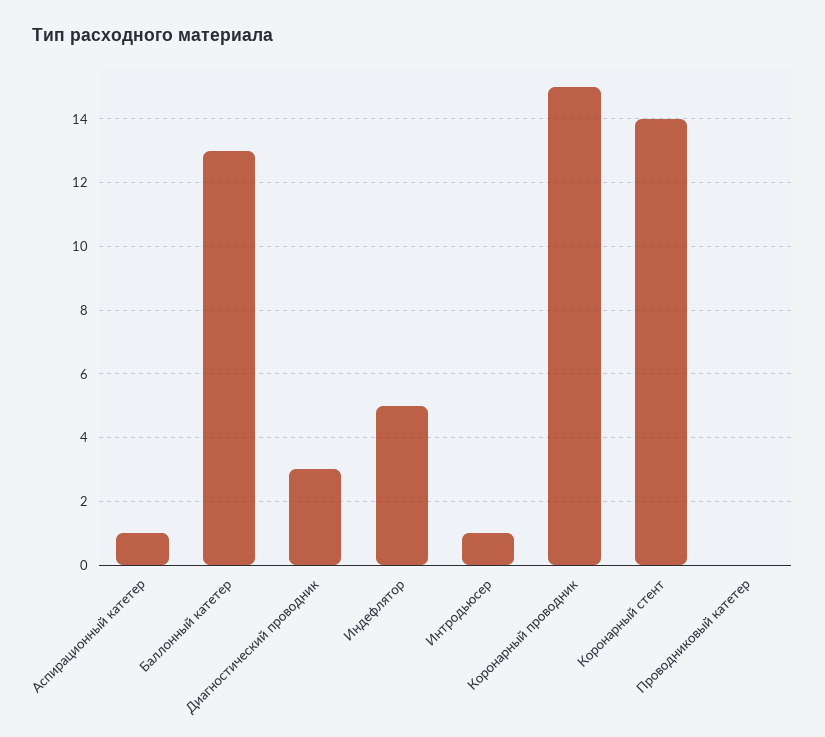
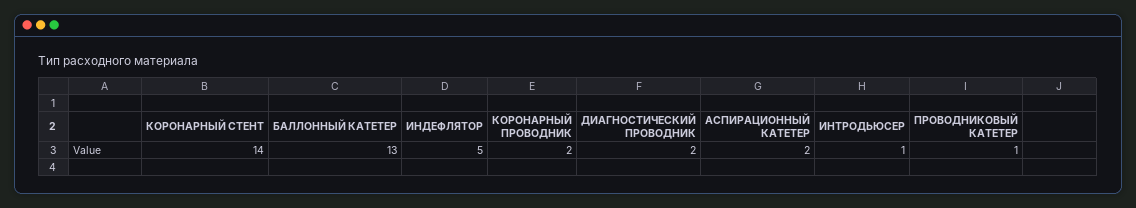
  {
-   "Аспирационный катетер": 1,
+   "Аспирационный катетер": 2,
    "Баллонный катетер": 13,
-   "Диагностический проводник": 3,
+   "Диагностический проводник": 2,
    "Индефлятор": 5,
    "Интродьюсер": 1,
-   "Коронарный проводник": 15,
+   "Коронарный проводник": 2,
    "Коронарный стент": 14,
-   "Проводниковый катетер": 0
+   "Проводниковый катетер": 1
  }

